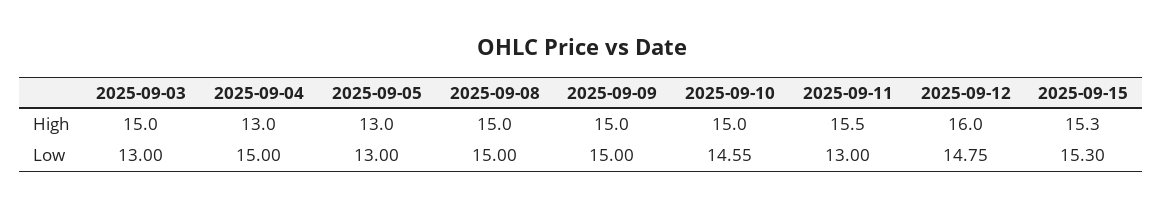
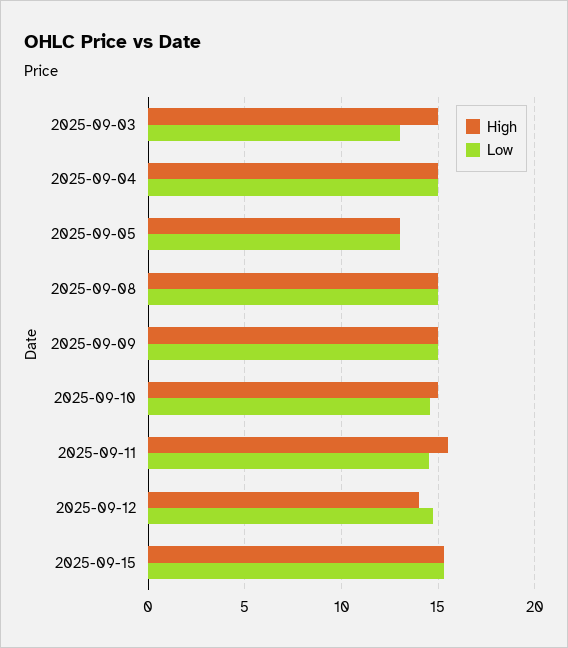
  {
    "High": {
      "2025-09-03": 15,
-     "2025-09-04": 13,
+     "2025-09-04": 15,
      "2025-09-05": 13,
      "2025-09-08": 15,
      "2025-09-09": 15,
      "2025-09-10": 15,
      "2025-09-11": 15.5,
-     "2025-09-12": 16,
+     "2025-09-12": 14,
      "2025-09-15": 15.3
    },
    "Low": {
      "2025-09-03": 13,
      "2025-09-04": 15,
      "2025-09-05": 13,
      "2025-09-08": 15,
      "2025-09-09": 15,
      "2025-09-10": 14.55,
-     "2025-09-11": 13,
+     "2025-09-11": 14.5,
      "2025-09-12": 14.75,
      "2025-09-15": 15.3
    }
  }

